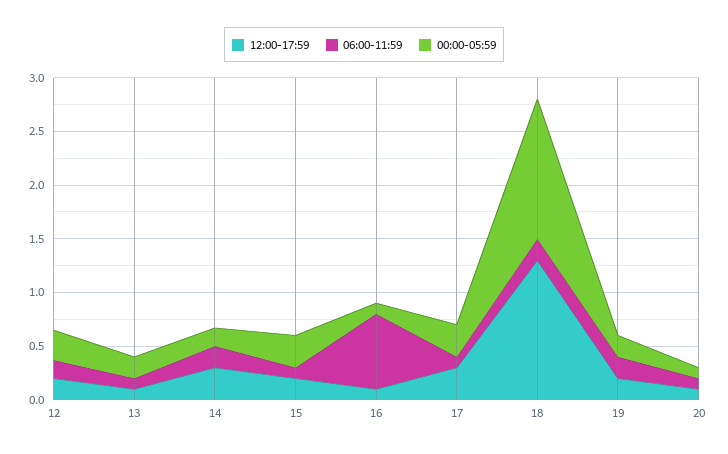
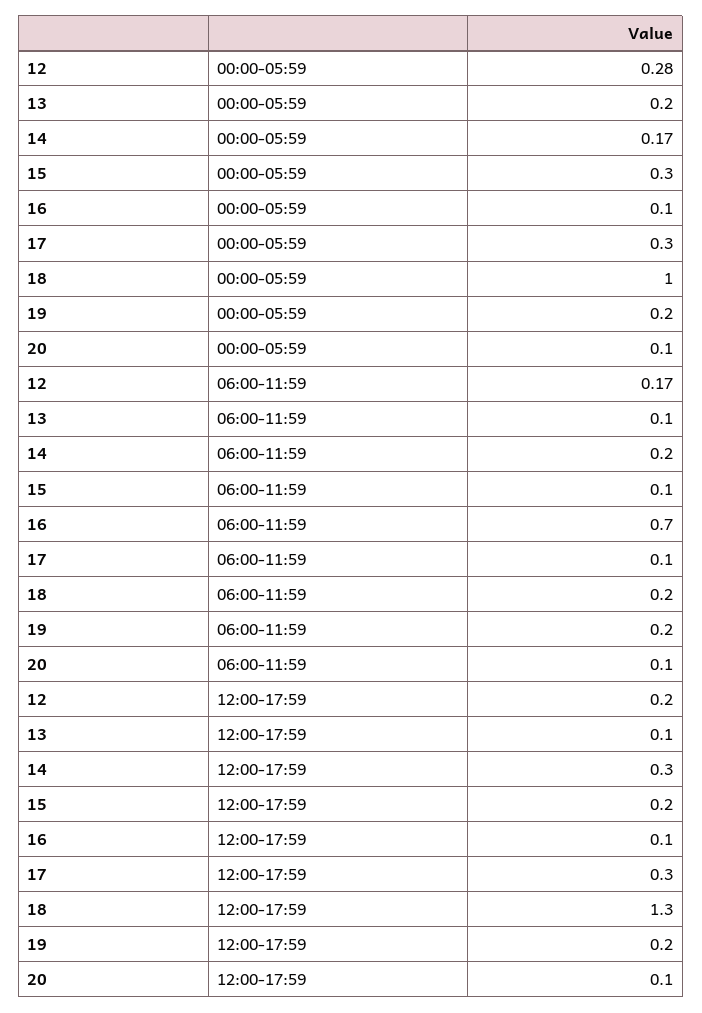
  {
    "12:00-17:59": {
      "12": 0.2,
      "13": 0.1,
      "14": 0.3,
      "15": 0.2,
      "16": 0.1,
      "17": 0.3,
      "18": 1.3,
      "19": 0.2,
      "20": 0.1
    },
    "06:00-11:59": {
      "12": 0.17,
      "13": 0.1,
      "14": 0.2,
      "15": 0.1,
      "16": 0.7,
      "17": 0.1,
      "18": 0.2,
      "19": 0.2,
      "20": 0.1
    },
    "00:00-05:59": {
      "12": 0.28,
      "13": 0.2,
      "14": 0.17,
      "15": 0.3,
      "16": 0.1,
      "17": 0.3,
-     "18": 1.3,
+     "18": 1,
      "19": 0.2,
      "20": 0.1
    }
  }

